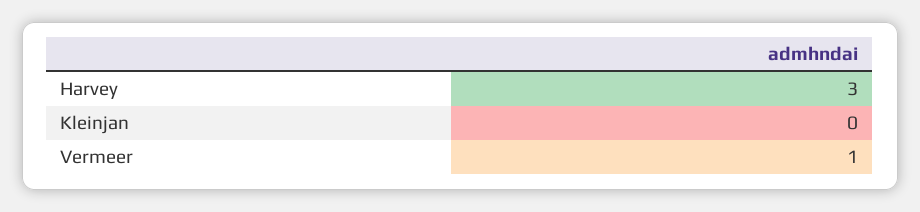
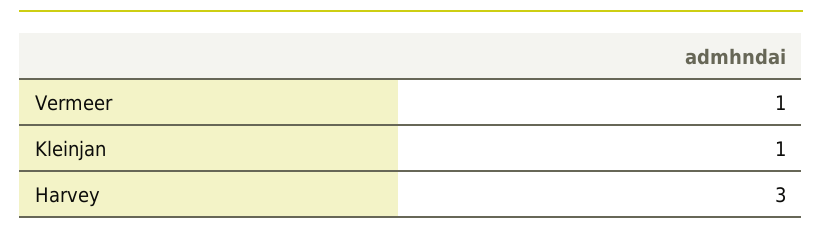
  {
    "Harvey": 3,
-   "Kleinjan": 0,
+   "Kleinjan": 1,
    "Vermeer": 1
  }

